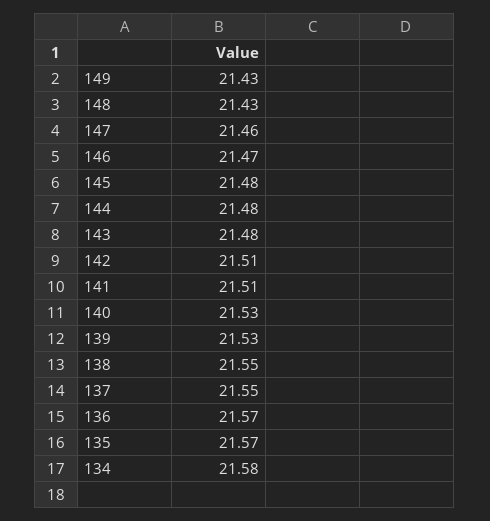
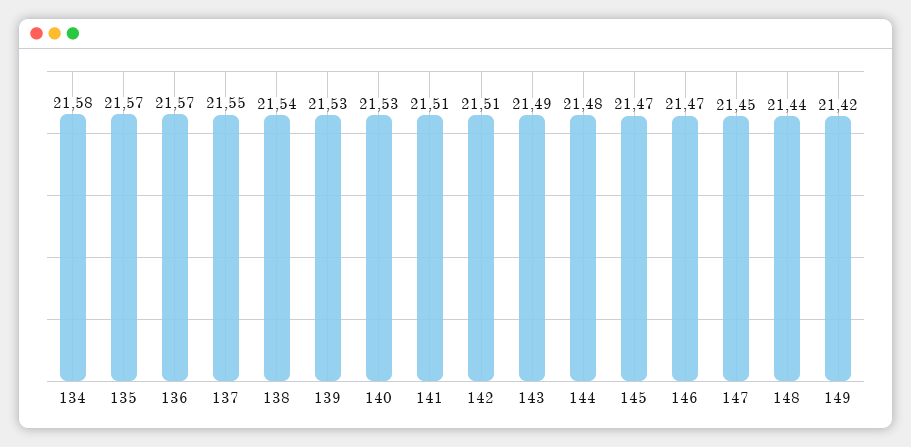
  {
-   "149": 21.43,
+   "149": 21.42,
-   "148": 21.43,
+   "148": 21.44,
-   "147": 21.46,
+   "147": 21.45,
    "146": 21.47,
-   "145": 21.48,
+   "145": 21.47,
    "144": 21.48,
-   "143": 21.48,
+   "143": 21.49,
    "142": 21.51,
    "141": 21.51,
    "140": 21.53,
    "139": 21.53,
-   "138": 21.55,
+   "138": 21.54,
    "137": 21.55,
    "136": 21.57,
    "135": 21.57,
    "134": 21.58
  }

